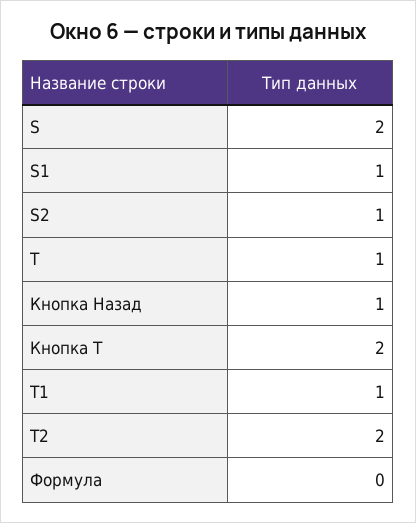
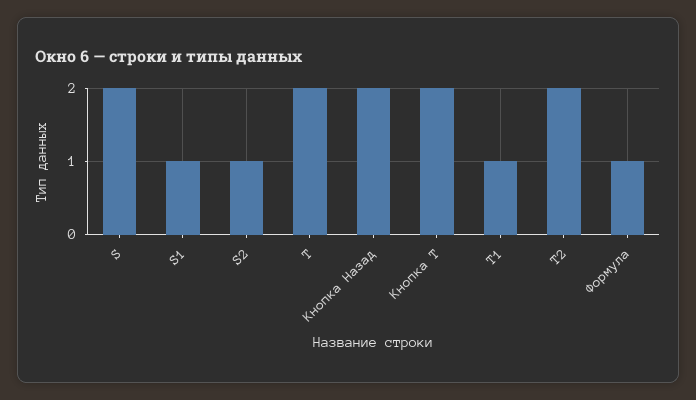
  {
    "S": 2,
    "S1": 1,
    "S2": 1,
-   "T": 1,
+   "T": 2,
-   "Кнопка Назад": 1,
+   "Кнопка Назад": 2,
    "Кнопка Т": 2,
    "Т1": 1,
    "Т2": 2,
-   "Формула": 0
+   "Формула": 1
  }

